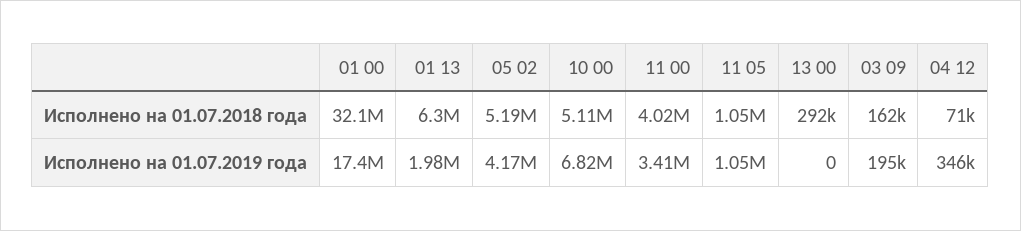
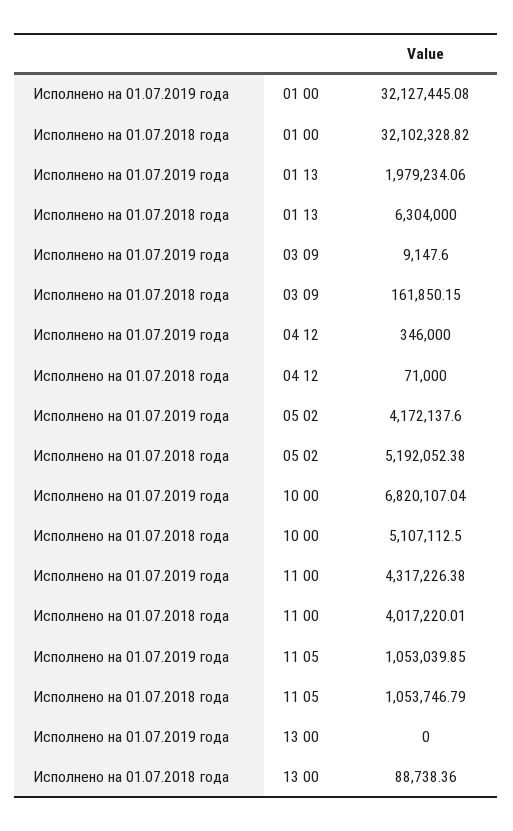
  {
    "01 00": {
      "Исполнено на 01.07.2018 года": 32102328.82,
-     "Исполнено на 01.07.2019 года": 17400000
+     "Исполнено на 01.07.2019 года": 32127445.08
    },
    "01 13": {
      "Исполнено на 01.07.2018 года": 6304000,
      "Исполнено на 01.07.2019 года": 1979234.06
    },
    "05 02": {
      "Исполнено на 01.07.2018 года": 5192052.38,
      "Исполнено на 01.07.2019 года": 4172137.6
    },
    "10 00": {
      "Исполнено на 01.07.2018 года": 5107112.5,
      "Исполнено на 01.07.2019 года": 6820107.04
    },
    "11 00": {
      "Исполнено на 01.07.2018 года": 4017220.01,
-     "Исполнено на 01.07.2019 года": 3410000
+     "Исполнено на 01.07.2019 года": 4317226.38
    },
    "11 05": {
      "Исполнено на 01.07.2018 года": 1053746.79,
      "Исполнено на 01.07.2019 года": 1053039.85
    },
    "13 00": {
-     "Исполнено на 01.07.2018 года": 292000,
+     "Исполнено на 01.07.2018 года": 88738.36,
      "Исполнено на 01.07.2019 года": 0
    },
    "03 09": {
      "Исполнено на 01.07.2018 года": 161850.15,
-     "Исполнено на 01.07.2019 года": 195000
+     "Исполнено на 01.07.2019 года": 9147.6
    },
    "04 12": {
      "Исполнено на 01.07.2018 года": 71000,
      "Исполнено на 01.07.2019 года": 346000
    }
  }

